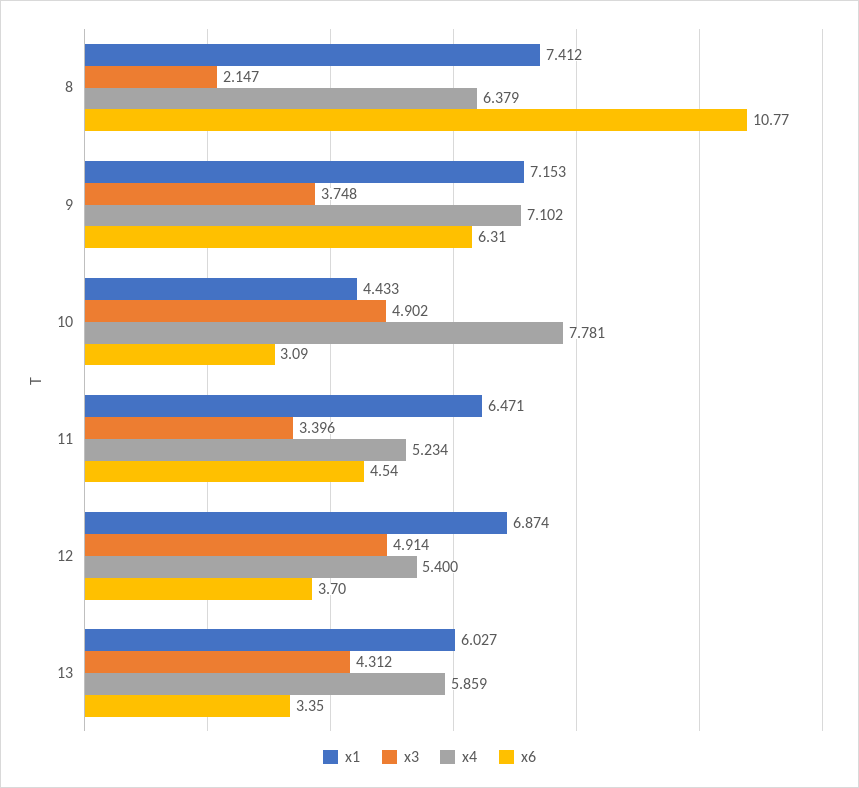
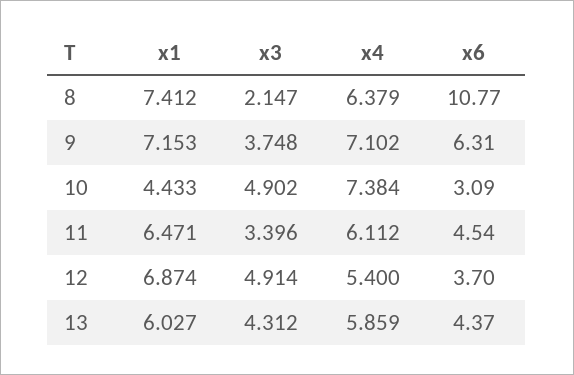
  {
    "x1": {
      "8": 7.412,
      "9": 7.153,
      "10": 4.433,
      "11": 6.471,
      "12": 6.874,
      "13": 6.027
    },
    "x3": {
      "8": 2.147,
      "9": 3.748,
      "10": 4.902,
      "11": 3.396,
      "12": 4.914,
      "13": 4.312
    },
    "x4": {
      "8": 6.379,
      "9": 7.102,
-     "10": 7.781,
+     "10": 7.384,
-     "11": 5.234,
+     "11": 6.112,
      "12": 5.4,
      "13": 5.859
    },
    "x6": {
      "8": 10.77,
      "9": 6.31,
      "10": 3.09,
      "11": 4.54,
      "12": 3.7,
-     "13": 3.35
+     "13": 4.37
    }
  }

